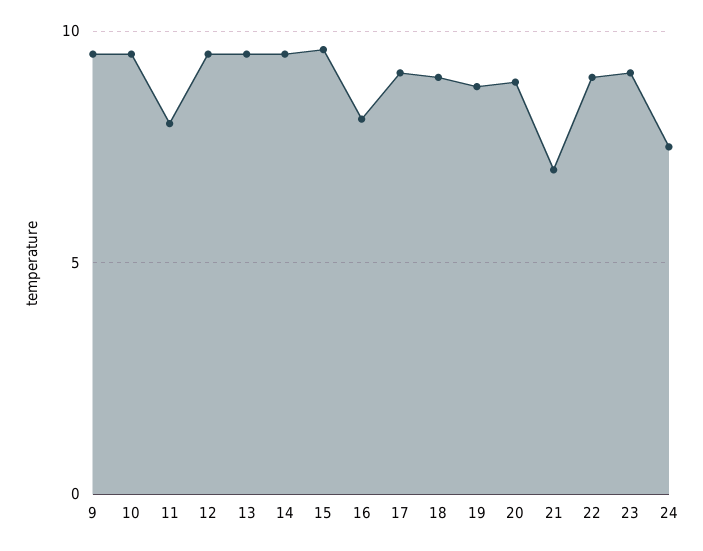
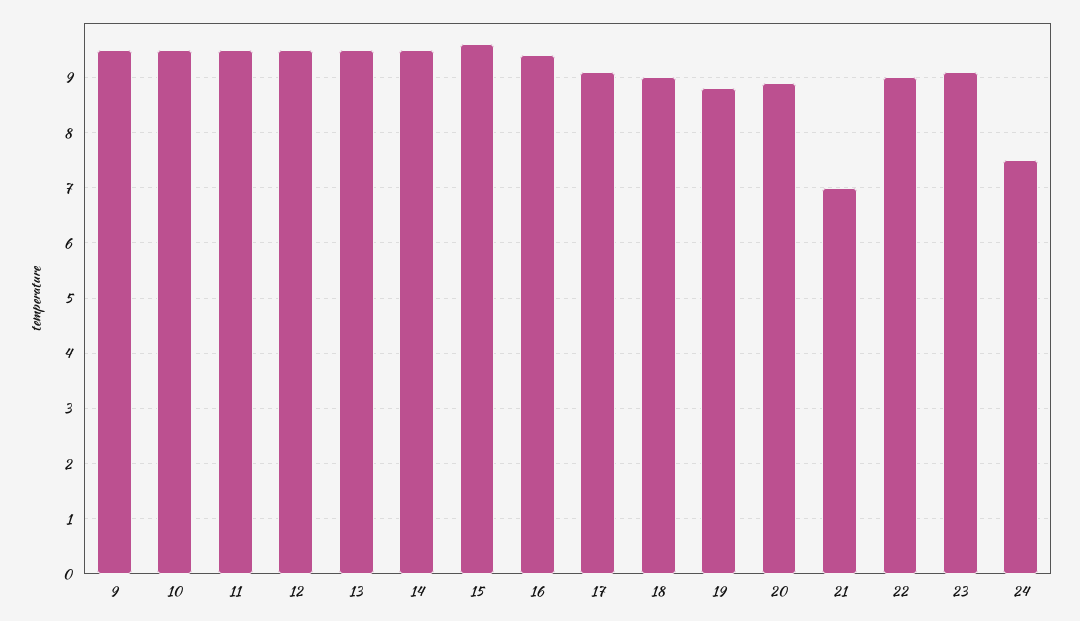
  {
    "9": 9.5,
    "10": 9.5,
-   "11": 8,
+   "11": 9.5,
    "12": 9.5,
    "13": 9.5,
    "14": 9.5,
    "15": 9.5,
-   "16": 8,
+   "16": 9.5,
    "17": 9,
    "18": 9,
    "19": 9,
    "20": 9,
    "21": 7,
    "22": 9,
    "23": 9,
    "24": 7.5
  }

